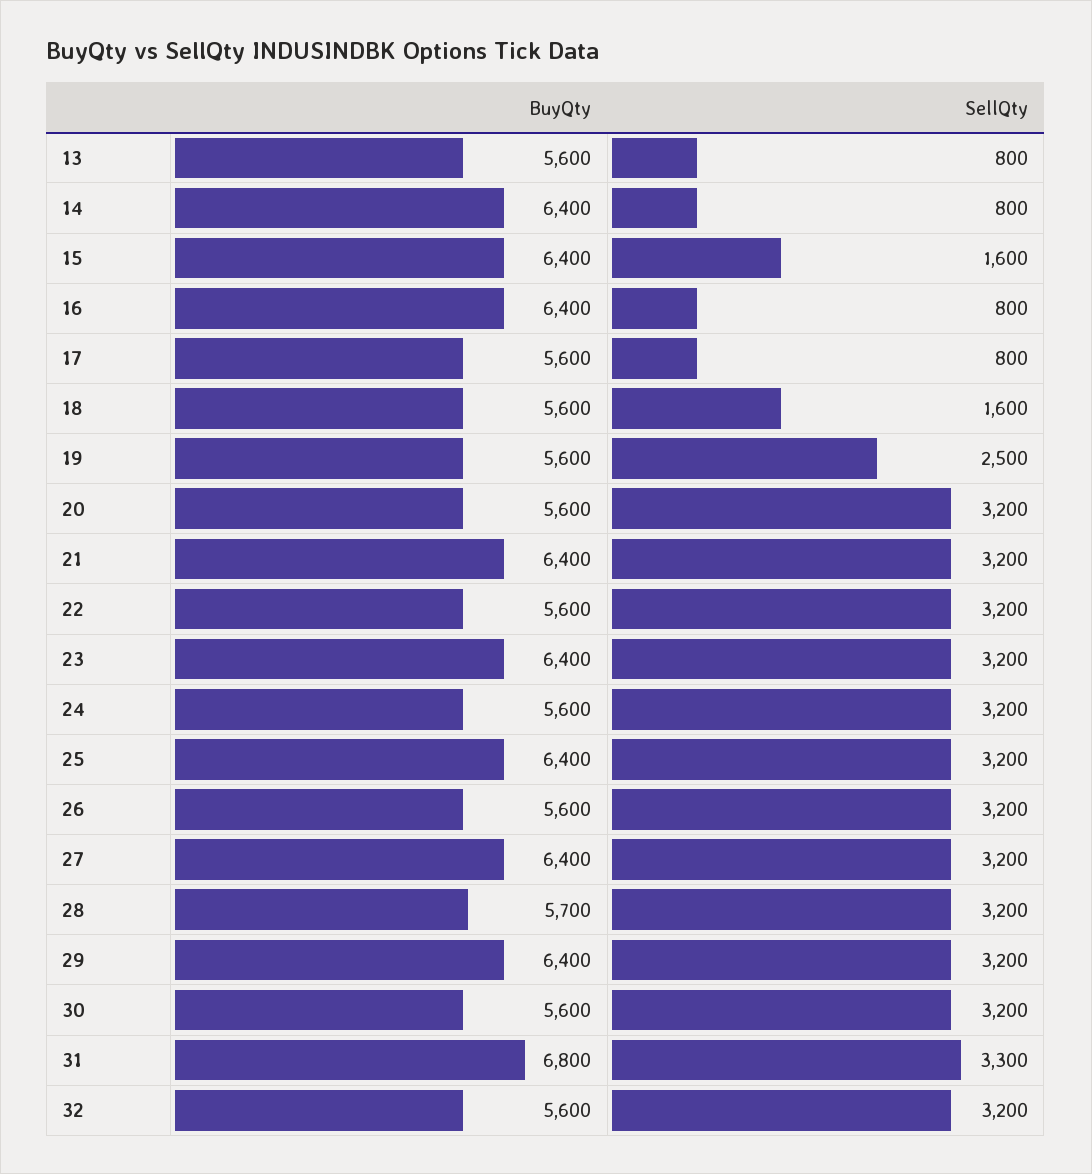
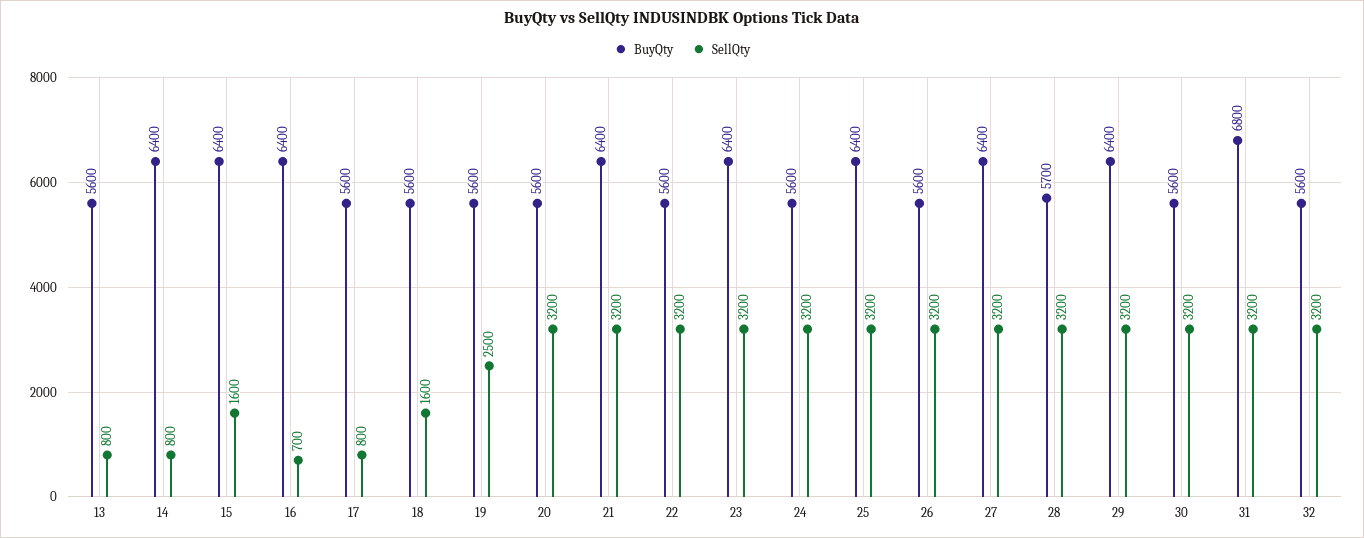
  {
    "BuyQty": {
      "13": 5600,
      "14": 6400,
      "15": 6400,
      "16": 6400,
      "17": 5600,
      "18": 5600,
      "19": 5600,
      "20": 5600,
      "21": 6400,
      "22": 5600,
      "23": 6400,
      "24": 5600,
      "25": 6400,
      "26": 5600,
      "27": 6400,
      "28": 5700,
      "29": 6400,
      "30": 5600,
      "31": 6800,
      "32": 5600
    },
    "SellQty": {
      "13": 800,
      "14": 800,
      "15": 1600,
-     "16": 800,
+     "16": 700,
      "17": 800,
      "18": 1600,
      "19": 2500,
      "20": 3200,
      "21": 3200,
      "22": 3200,
      "23": 3200,
      "24": 3200,
      "25": 3200,
      "26": 3200,
      "27": 3200,
      "28": 3200,
      "29": 3200,
      "30": 3200,
-     "31": 3300,
+     "31": 3200,
      "32": 3200
    }
  }

